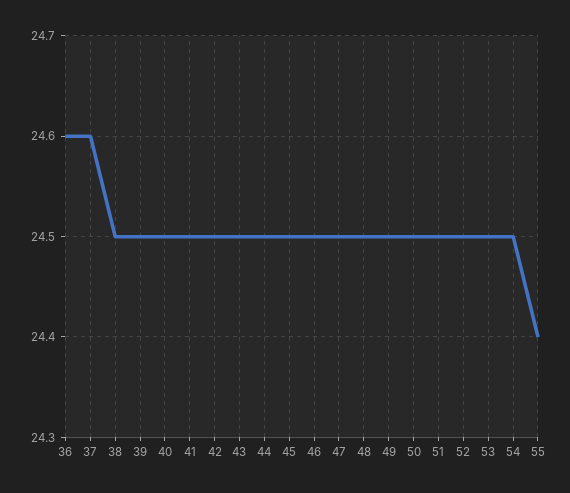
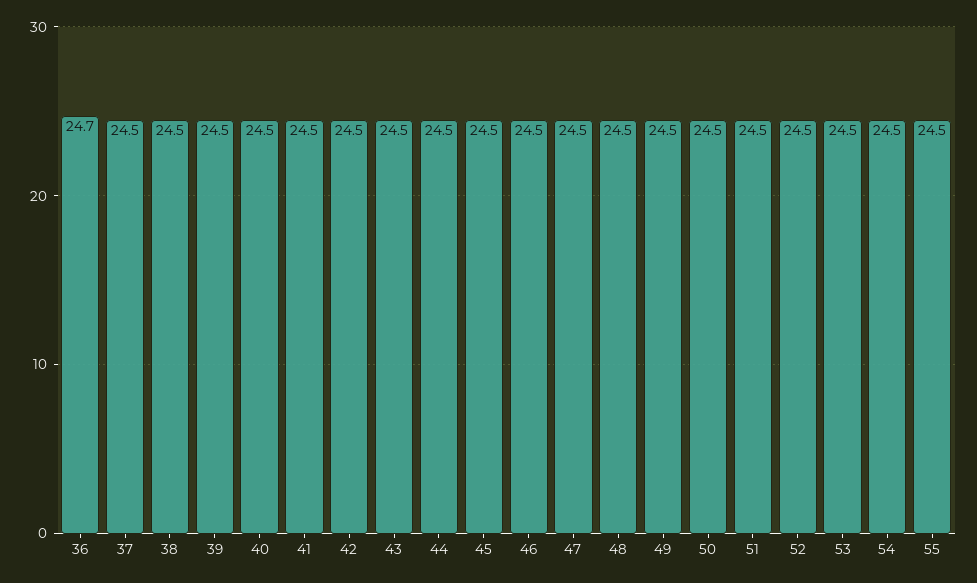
  {
-   "36": 24.6,
+   "36": 24.7,
-   "37": 24.6,
+   "37": 24.5,
    "38": 24.5,
    "39": 24.5,
    "40": 24.5,
    "41": 24.5,
    "42": 24.5,
    "43": 24.5,
    "44": 24.5,
    "45": 24.5,
    "46": 24.5,
    "47": 24.5,
    "48": 24.5,
    "49": 24.5,
    "50": 24.5,
    "51": 24.5,
    "52": 24.5,
    "53": 24.5,
    "54": 24.5,
-   "55": 24.4
+   "55": 24.5
  }

